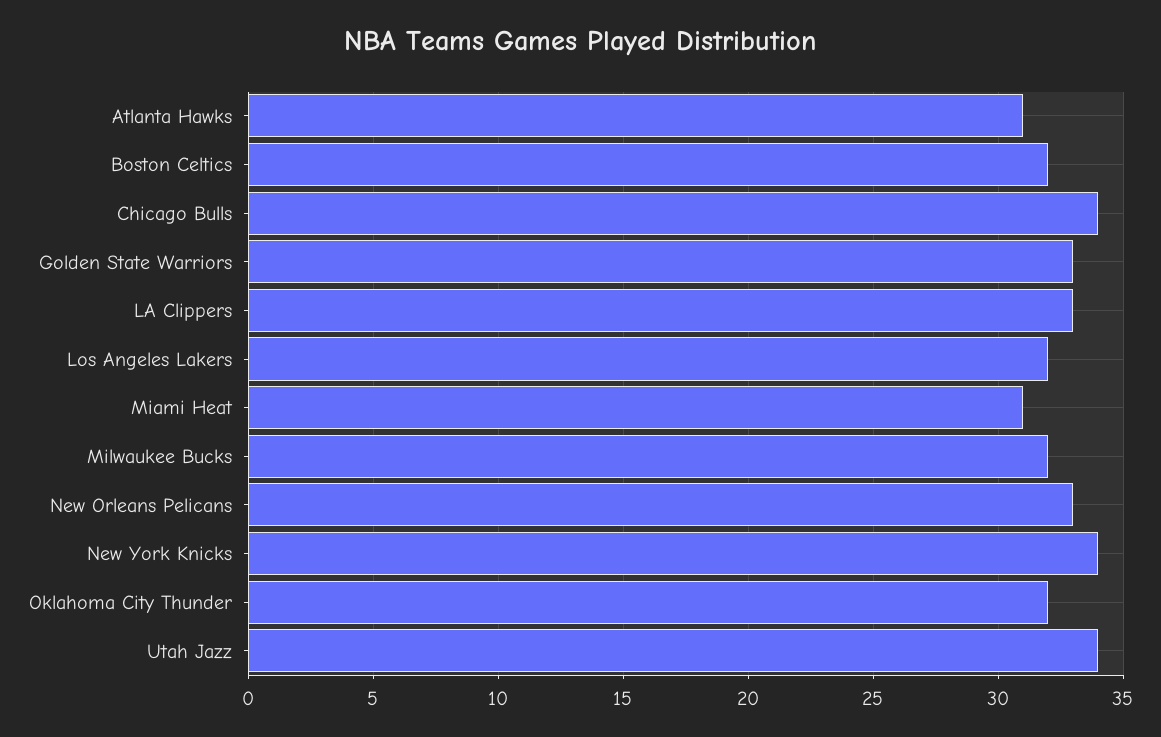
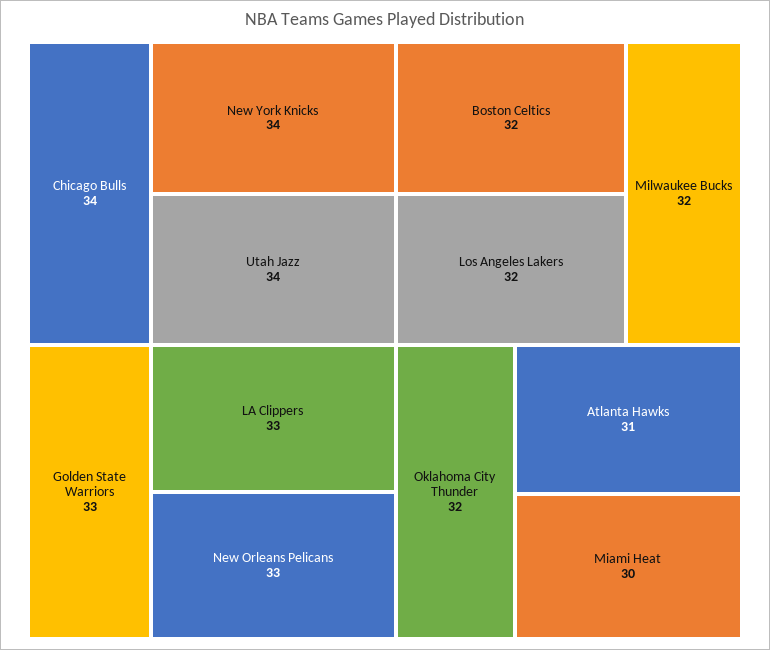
  {
    "Atlanta Hawks": 31,
    "Boston Celtics": 32,
    "Chicago Bulls": 34,
    "Golden State Warriors": 33,
    "LA Clippers": 33,
    "Los Angeles Lakers": 32,
-   "Miami Heat": 31,
+   "Miami Heat": 30,
    "Milwaukee Bucks": 32,
    "New Orleans Pelicans": 33,
    "New York Knicks": 34,
    "Oklahoma City Thunder": 32,
    "Utah Jazz": 34
  }

